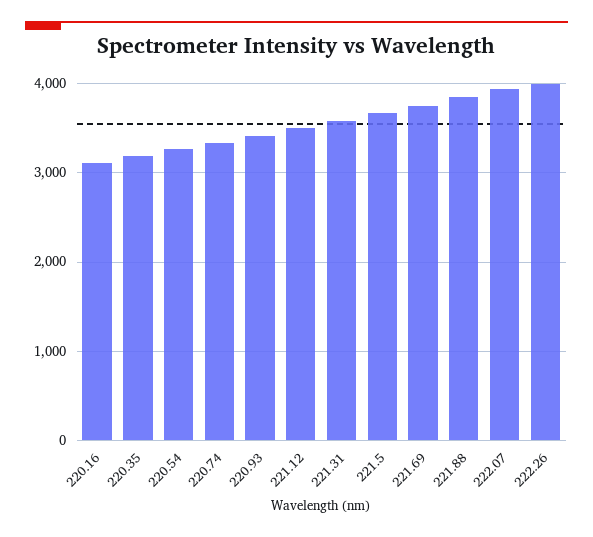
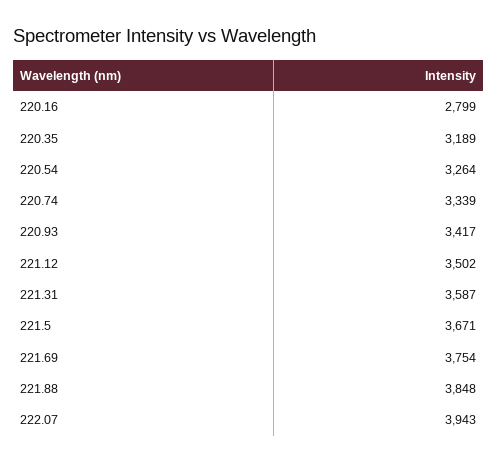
  {
-   "220.16": 3100,
+   "220.16": 2799,
    "220.35": 3189,
    "220.54": 3264,
    "220.74": 3339,
    "220.93": 3417,
    "221.12": 3502,
    "221.31": 3587,
    "221.5": 3671,
    "221.69": 3754,
    "221.88": 3848,
-   "222.07": 3943,
+   "222.07": 3943
-   "222.26": 4000
  }

